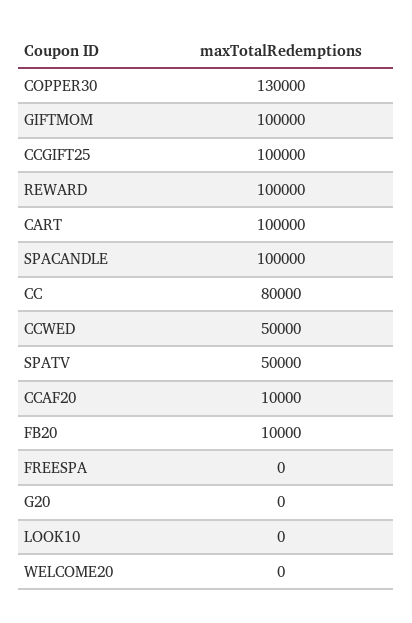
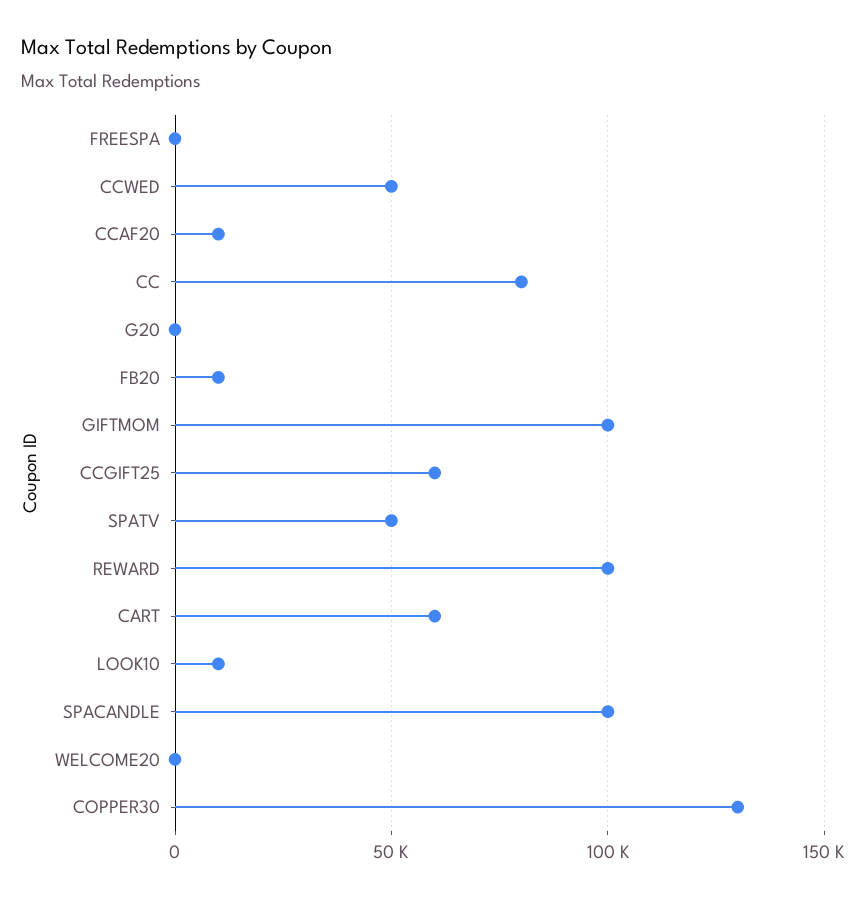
  {
    "COPPER30": 130000,
    "GIFTMOM": 100000,
-   "CCGIFT25": 100000,
+   "CCGIFT25": 60000,
    "REWARD": 100000,
-   "CART": 100000,
+   "CART": 60000,
    "SPACANDLE": 100000,
    "CC": 80000,
    "CCWED": 50000,
    "SPATV": 50000,
    "CCAF20": 10000,
    "FB20": 10000,
    "FREESPA": 0,
    "G20": 0,
-   "LOOK10": 0,
+   "LOOK10": 10000,
    "WELCOME20": 0
  }

